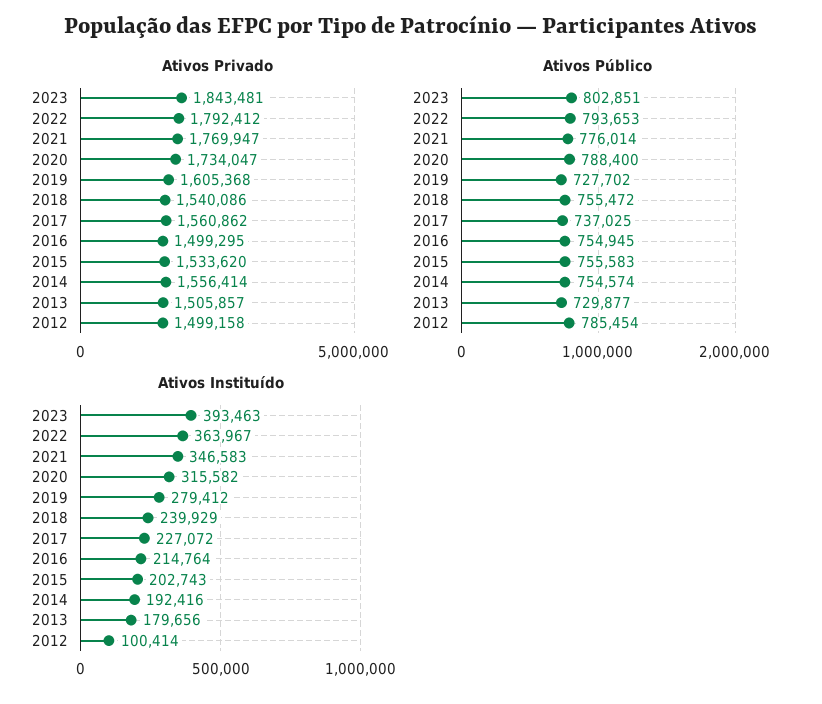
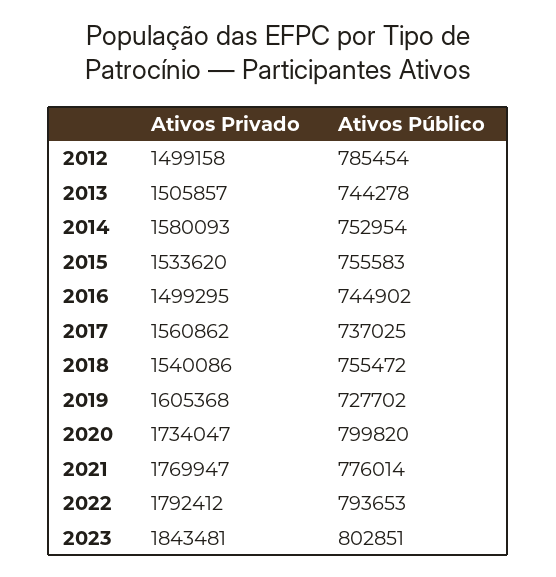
  {
    "Ativos Privado": {
      "2023": 1843481,
      "2022": 1792412,
      "2021": 1769947,
      "2020": 1734047,
      "2019": 1605368,
      "2018": 1540086,
      "2017": 1560862,
      "2016": 1499295,
      "2015": 1533620,
-     "2014": 1556414,
+     "2014": 1580093,
      "2013": 1505857,
      "2012": 1499158
    },
    "Ativos Público": {
      "2023": 802851,
      "2022": 793653,
      "2021": 776014,
-     "2020": 788400,
+     "2020": 799820,
      "2019": 727702,
      "2018": 755472,
      "2017": 737025,
-     "2016": 754945,
+     "2016": 744902,
      "2015": 755583,
-     "2014": 754574,
+     "2014": 752954,
-     "2013": 729877,
+     "2013": 744278,
      "2012": 785454
-   },
+   }
-   "Ativos Instituído": {
-     "2023": 393463,
-     "2022": 363967,
-     "2021": 346583,
-     "2020": 315582,
-     "2019": 279412,
-     "2018": 239929,
-     "2017": 227072,
-     "2016": 214764,
-     "2015": 202743,
-     "2014": 192416,
-     "2013": 179656,
-     "2012": 100414
-   }
  }

